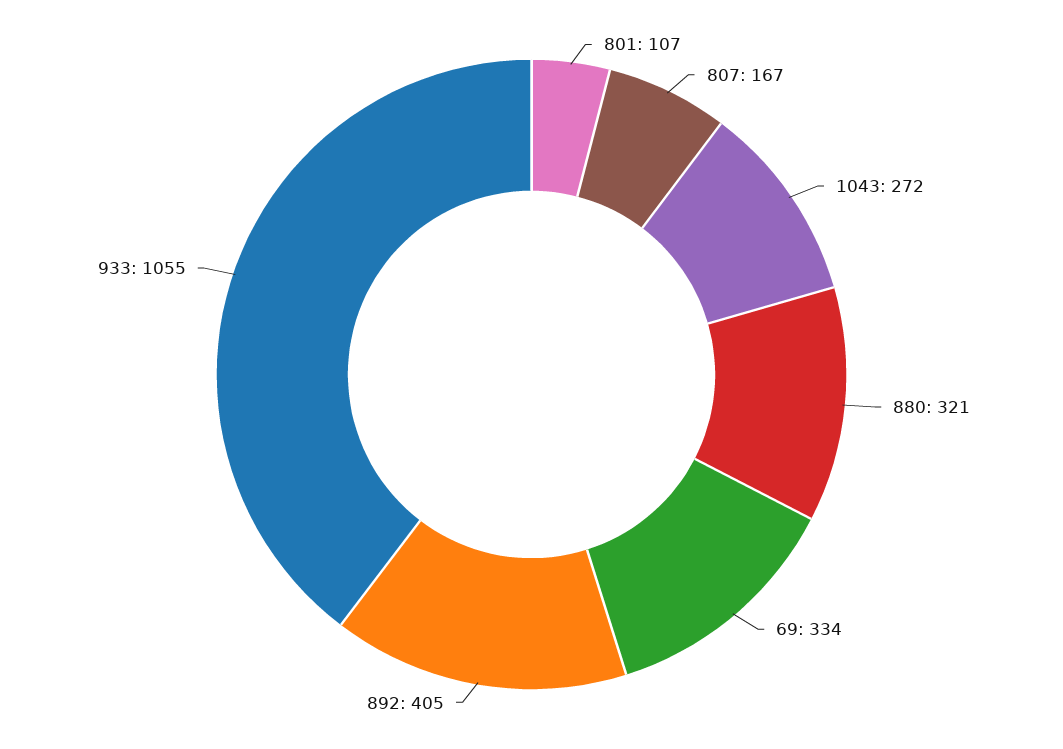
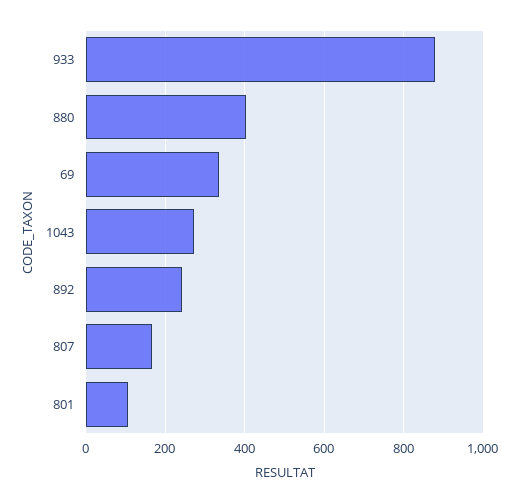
  {
    "801": 107,
    "807": 167,
    "1043": 272,
-   "880": 321,
+   "880": 400,
    "69": 334,
-   "892": 405,
+   "892": 240,
-   "933": 1055
+   "933": 880
  }

